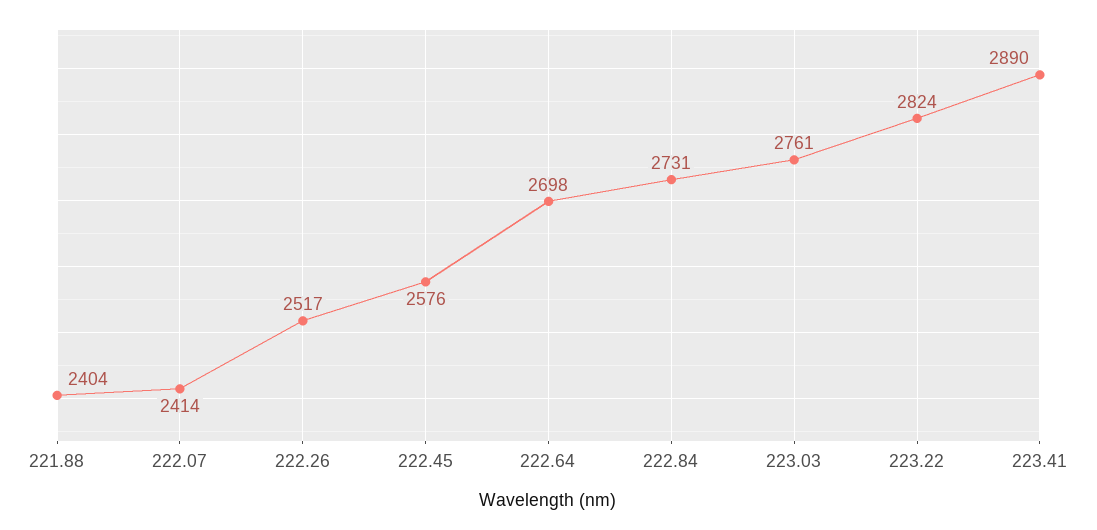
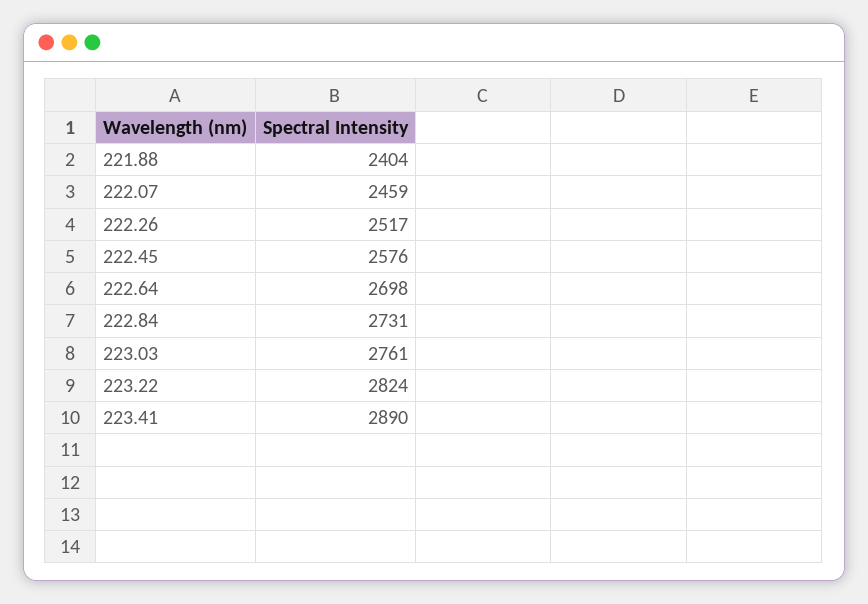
  {
    "221.88": 2404,
-   "222.07": 2414,
+   "222.07": 2459,
    "222.26": 2517,
    "222.45": 2576,
    "222.64": 2698,
    "222.84": 2731,
    "223.03": 2761,
    "223.22": 2824,
    "223.41": 2890
  }

